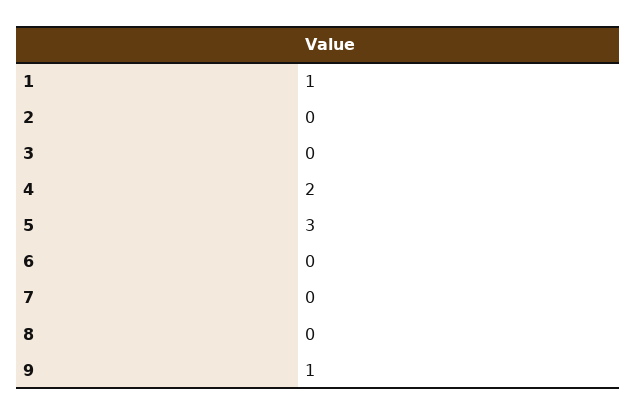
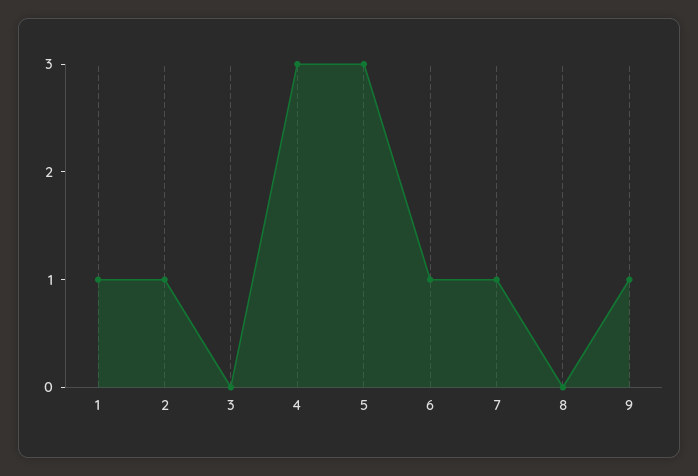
  {
    "1": 1,
-   "2": 0,
+   "2": 1,
    "3": 0,
-   "4": 2,
+   "4": 3,
    "5": 3,
-   "6": 0,
+   "6": 1,
-   "7": 0,
+   "7": 1,
    "8": 0,
    "9": 1
  }

